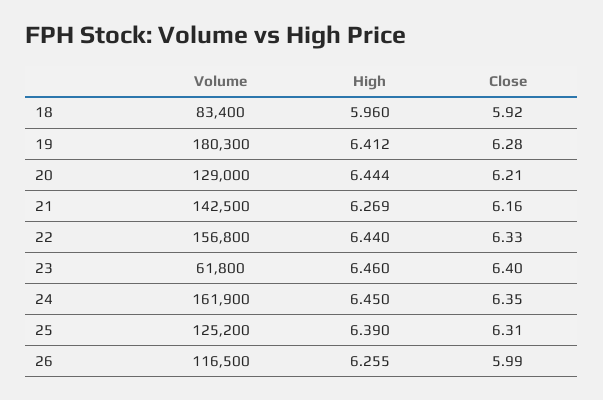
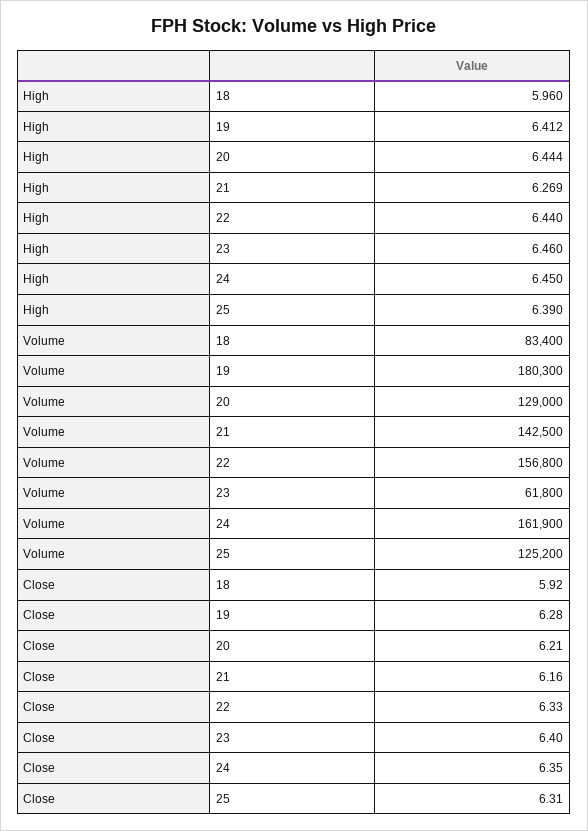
  {
    "Volume": {
      "18": 83400,
      "19": 180300,
      "20": 129000,
      "21": 142500,
      "22": 156800,
      "23": 61800,
      "24": 161900,
-     "25": 125200,
+     "25": 125200
-     "26": 116500
    },
    "High": {
      "18": 5.96,
      "19": 6.412,
      "20": 6.444,
      "21": 6.269,
      "22": 6.44,
      "23": 6.46,
      "24": 6.45,
-     "25": 6.39,
+     "25": 6.39
-     "26": 6.255
    },
    "Close": {
      "18": 5.92,
      "19": 6.28,
      "20": 6.21,
      "21": 6.16,
      "22": 6.33,
      "23": 6.4,
      "24": 6.35,
-     "25": 6.31,
+     "25": 6.31
-     "26": 5.99
    }
  }

